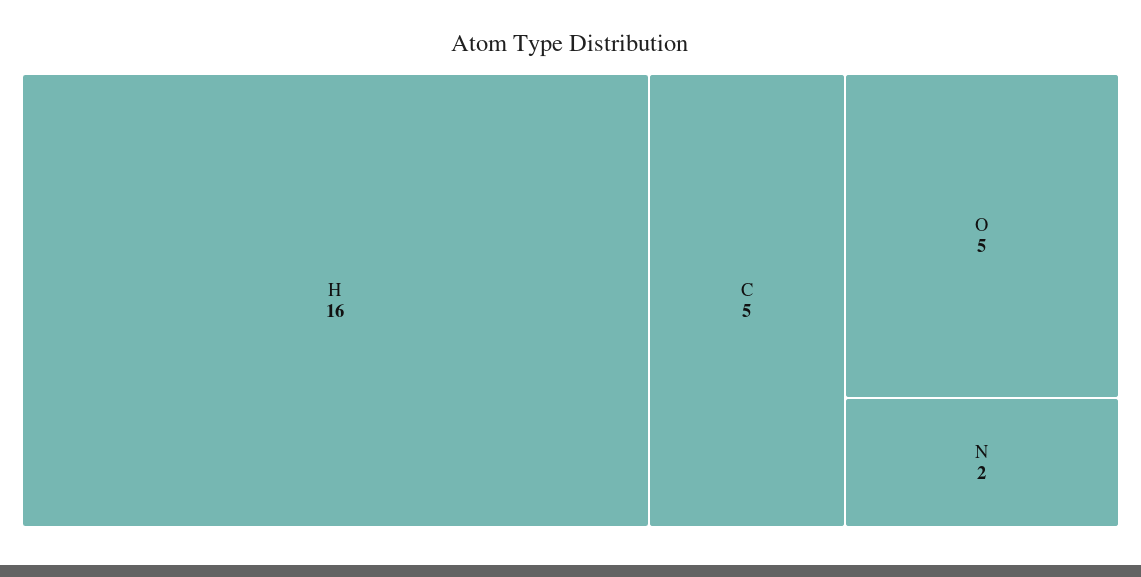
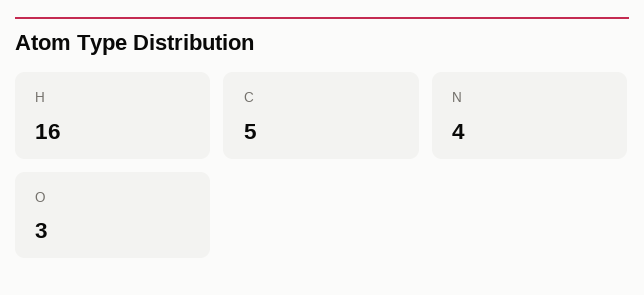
  {
    "H": 16,
    "C": 5,
-   "O": 5,
+   "O": 3,
-   "N": 2
+   "N": 4
  }

